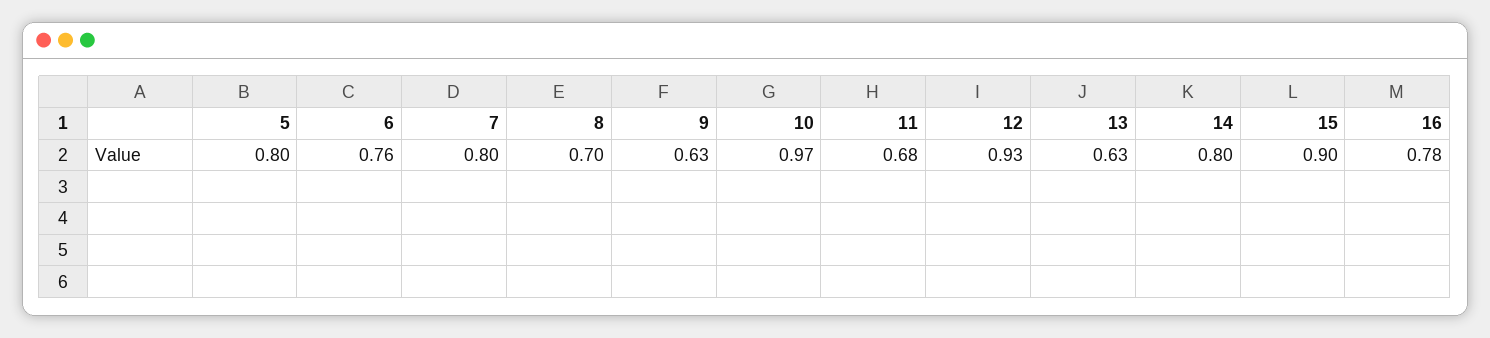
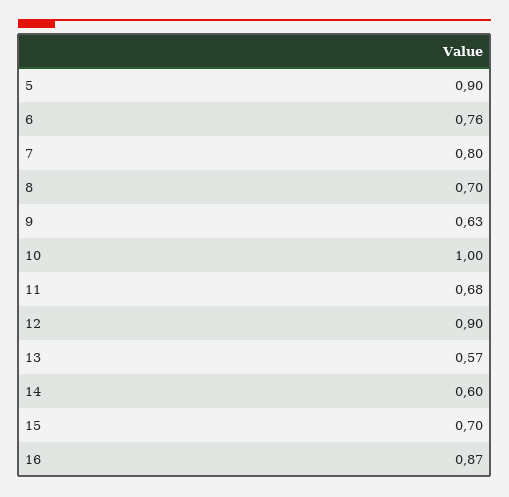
  {
-   "5": 0.8,
+   "5": 0.9,
    "6": 0.76,
    "7": 0.8,
    "8": 0.7,
    "9": 0.63,
-   "10": 0.97,
+   "10": 1,
    "11": 0.68,
-   "12": 0.93,
+   "12": 0.9,
-   "13": 0.63,
+   "13": 0.57,
-   "14": 0.8,
+   "14": 0.6,
-   "15": 0.9,
+   "15": 0.7,
-   "16": 0.78
+   "16": 0.87
  }

